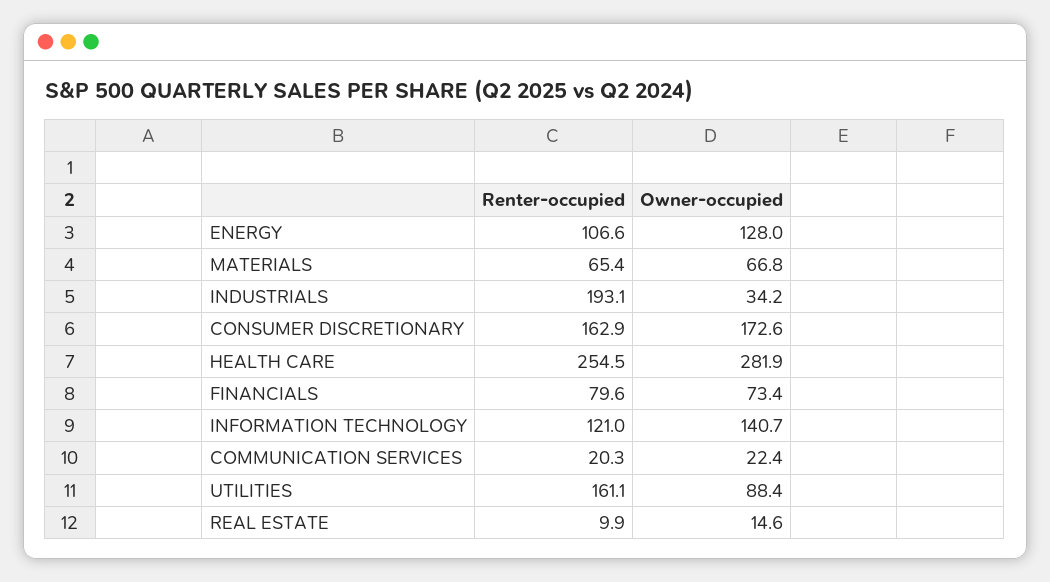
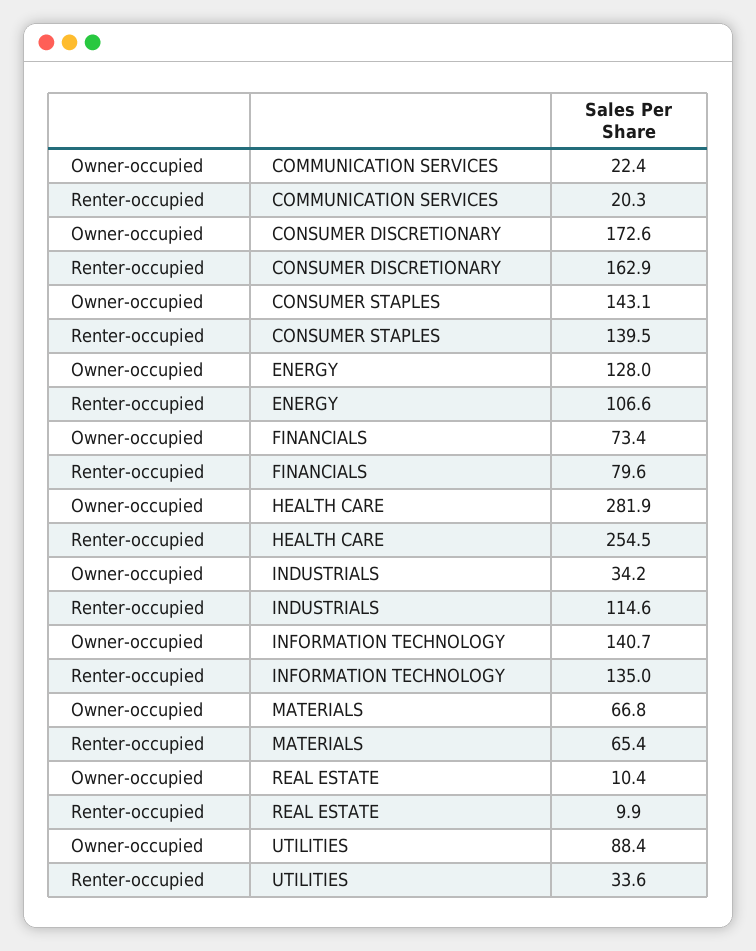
  {
    "Renter-occupied": {
      "ENERGY": 106.6,
      "MATERIALS": 65.4,
-     "INDUSTRIALS": 193.1,
+     "INDUSTRIALS": 114.6,
      "CONSUMER DISCRETIONARY": 162.9,
      "HEALTH CARE": 254.5,
      "FINANCIALS": 79.6,
-     "INFORMATION TECHNOLOGY": 121,
+     "INFORMATION TECHNOLOGY": 135,
      "COMMUNICATION SERVICES": 20.3,
-     "UTILITIES": 161.1,
+     "UTILITIES": 33.6,
-     "REAL ESTATE": 9.9
+     "REAL ESTATE": 9.9,
+     "CONSUMER STAPLES": 139.5
    },
    "Owner-occupied": {
      "ENERGY": 128,
      "MATERIALS": 66.8,
      "INDUSTRIALS": 34.2,
      "CONSUMER DISCRETIONARY": 172.6,
      "HEALTH CARE": 281.9,
      "FINANCIALS": 73.4,
      "INFORMATION TECHNOLOGY": 140.7,
      "COMMUNICATION SERVICES": 22.4,
      "UTILITIES": 88.4,
-     "REAL ESTATE": 14.6
+     "REAL ESTATE": 10.4,
+     "CONSUMER STAPLES": 143.1
    }
  }

